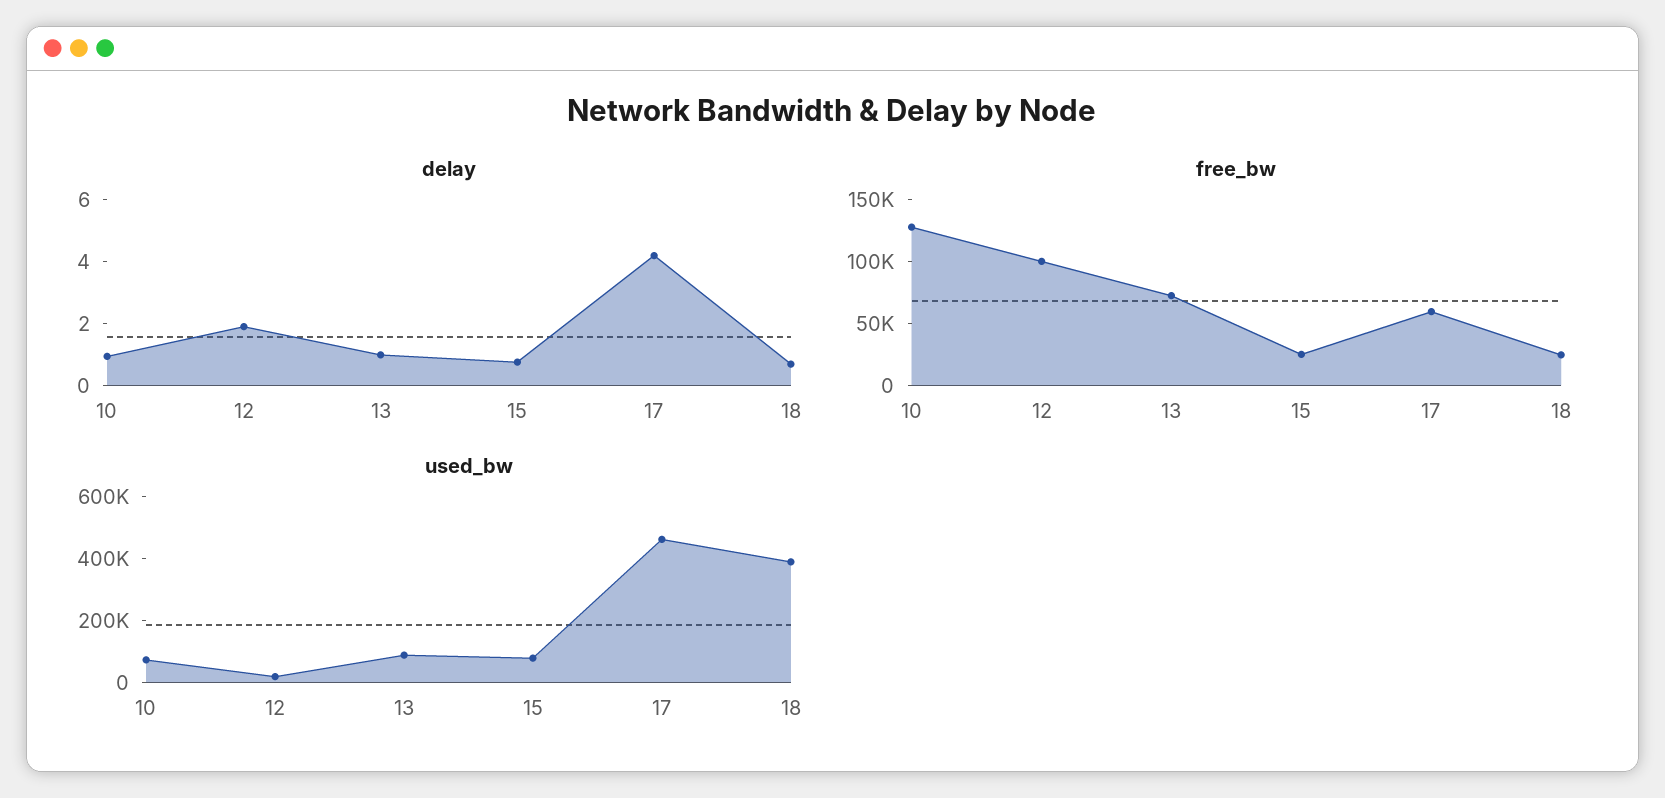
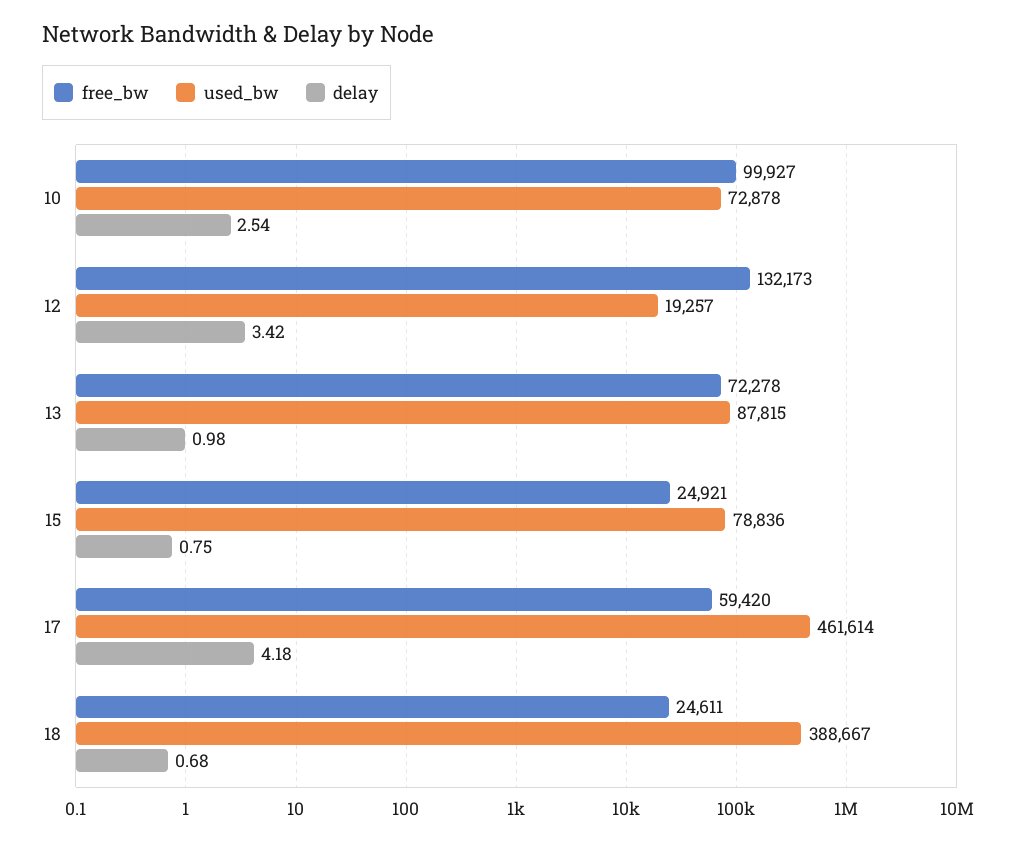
  {
    "delay": {
-     "10": 1,
+     "10": 2.54,
-     "12": 2,
+     "12": 3.42,
      "13": 0.98,
      "15": 0.75,
      "17": 4.18,
      "18": 0.68
    },
    "free_bw": {
-     "10": 130000,
+     "10": 99927,
-     "12": 100000,
+     "12": 132173,
      "13": 72278,
      "15": 24921,
      "17": 59420,
      "18": 24611
    },
    "used_bw": {
      "10": 72878,
      "12": 19257,
      "13": 87815,
      "15": 78836,
      "17": 461614,
      "18": 388667
    }
  }

